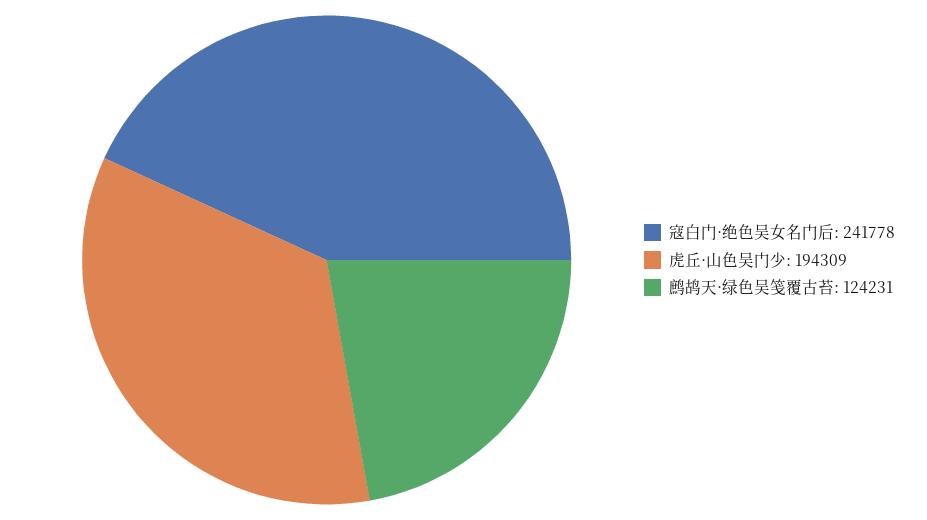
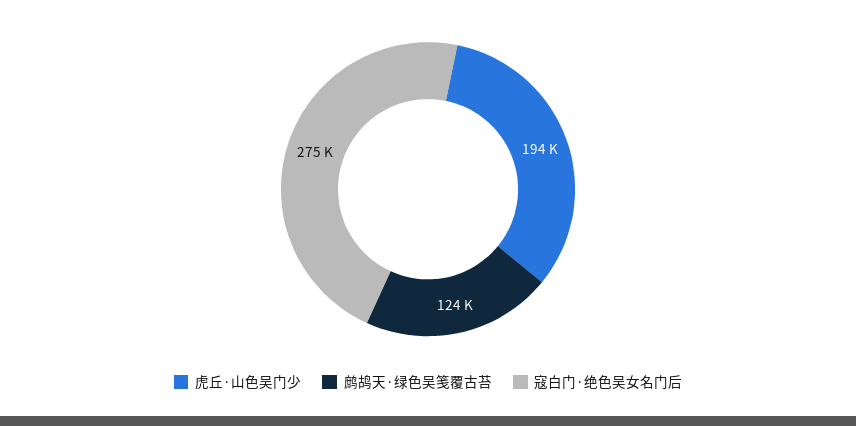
  {
-   "寇白门·绝色吴女名门后": 241778,
+   "寇白门·绝色吴女名门后": 275000,
    "虎丘·山色吴门少": 194309,
    "鹧鸪天·绿色吴笺覆古苔": 124231
  }

